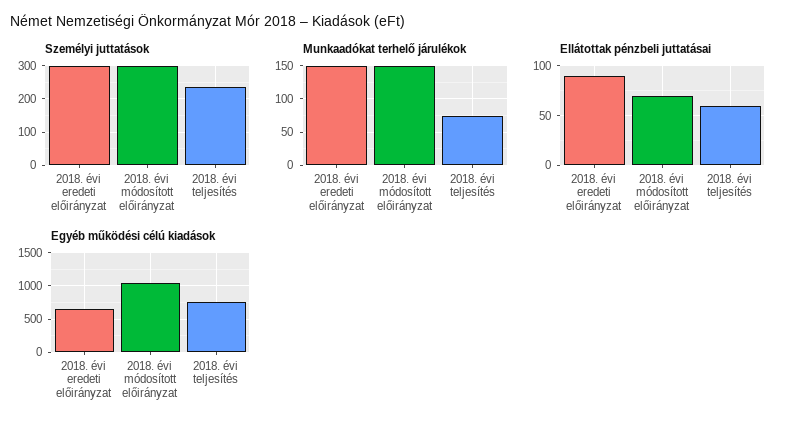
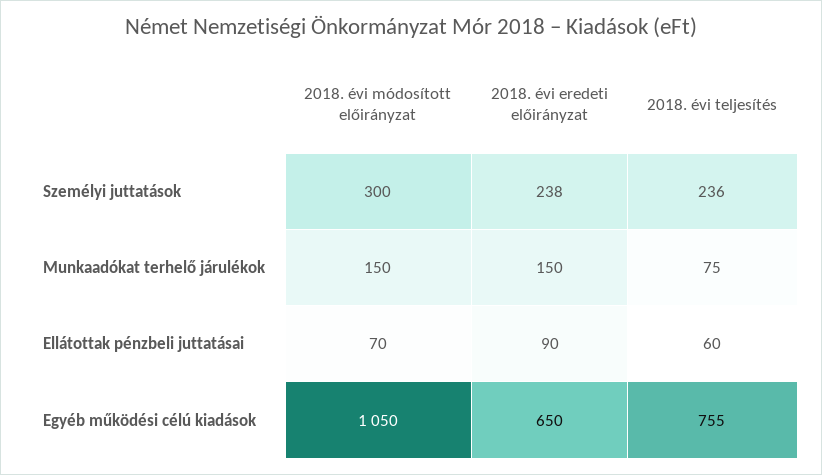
  {
    "Személyi juttatások": {
-     "2018. évi eredeti előirányzat": 300,
+     "2018. évi eredeti előirányzat": 238,
      "2018. évi módosított előirányzat": 300,
      "2018. évi teljesítés": 236
    },
    "Munkaadókat terhelő járulékok": {
      "2018. évi eredeti előirányzat": 150,
      "2018. évi módosított előirányzat": 150,
      "2018. évi teljesítés": 75
    },
    "Ellátottak pénzbeli juttatásai": {
      "2018. évi eredeti előirányzat": 90,
      "2018. évi módosított előirányzat": 70,
      "2018. évi teljesítés": 60
    },
    "Egyéb működési célú kiadások": {
      "2018. évi eredeti előirányzat": 650,
      "2018. évi módosított előirányzat": 1050,
      "2018. évi teljesítés": 755
    }
  }

